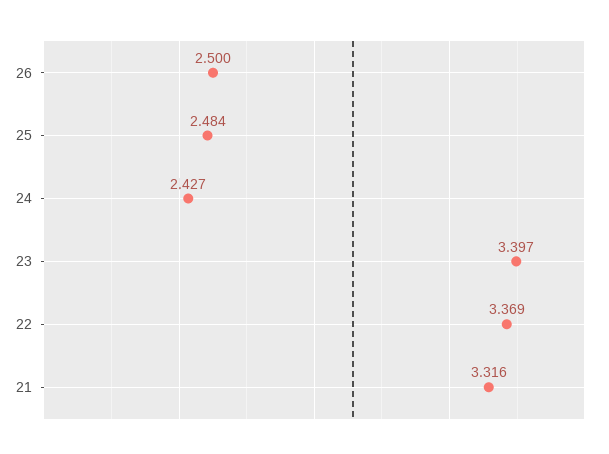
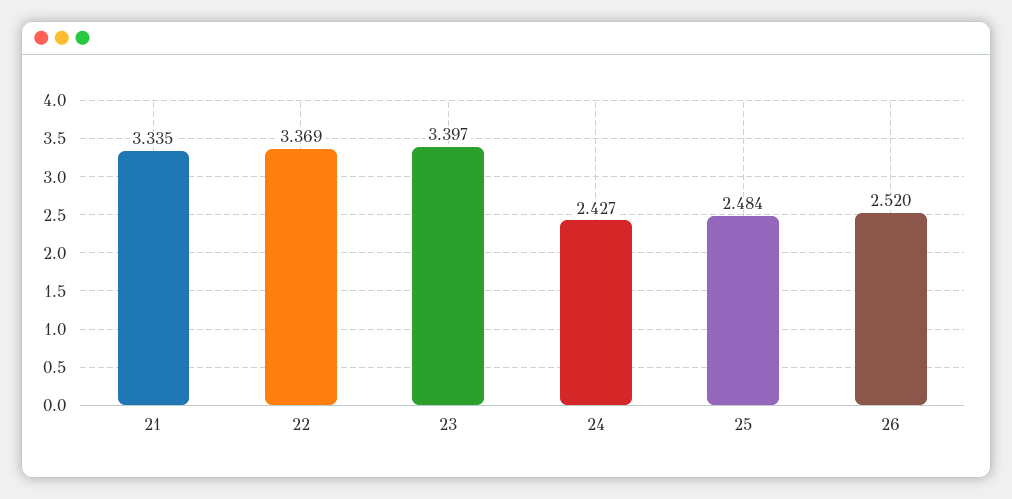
  {
-   "26": 2.5,
+   "26": 2.52,
    "25": 2.484,
    "24": 2.427,
    "23": 3.397,
    "22": 3.369,
-   "21": 3.316
+   "21": 3.335
  }

